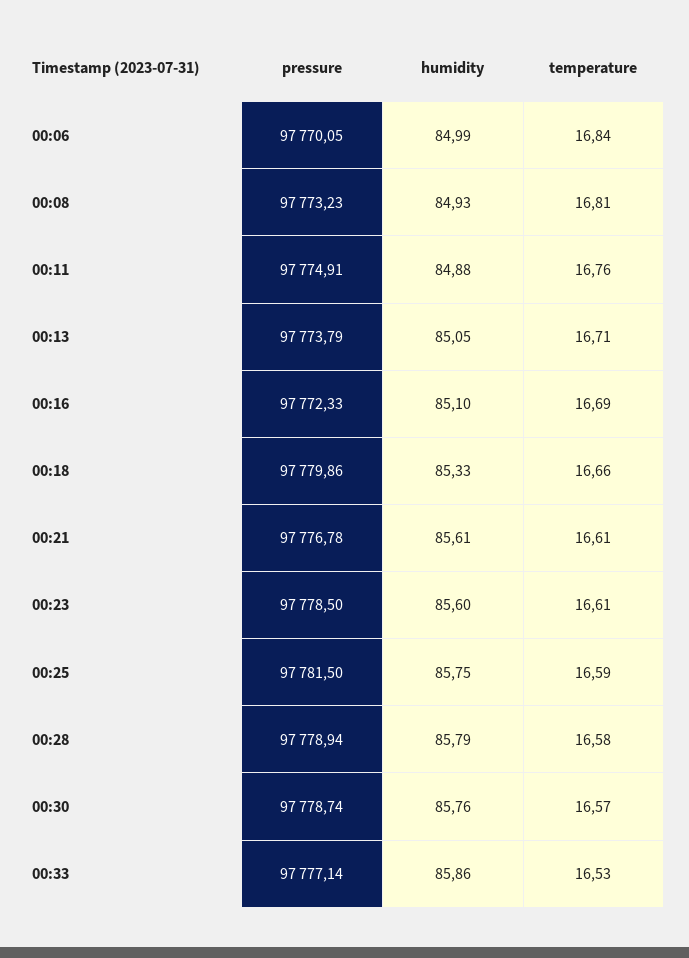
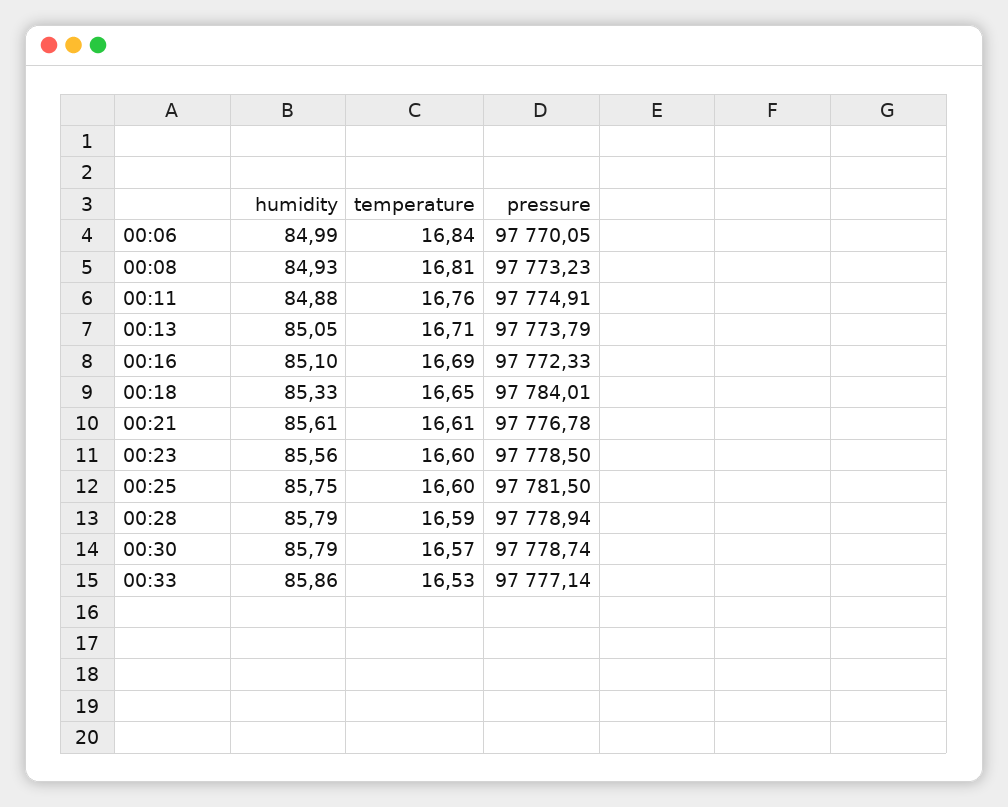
  {
    "pressure": {
      "00:06": 97770.05,
      "00:08": 97773.23,
      "00:11": 97774.91,
      "00:13": 97773.79,
      "00:16": 97772.33,
-     "00:18": 97779.86,
+     "00:18": 97784.01,
      "00:21": 97776.78,
      "00:23": 97778.5,
      "00:25": 97781.5,
      "00:28": 97778.94,
      "00:30": 97778.74,
      "00:33": 97777.14
    },
    "humidity": {
      "00:06": 84.99,
      "00:08": 84.93,
      "00:11": 84.88,
      "00:13": 85.05,
      "00:16": 85.1,
      "00:18": 85.33,
      "00:21": 85.61,
-     "00:23": 85.6,
+     "00:23": 85.56,
      "00:25": 85.75,
      "00:28": 85.79,
-     "00:30": 85.76,
+     "00:30": 85.79,
      "00:33": 85.86
    },
    "temperature": {
      "00:06": 16.84,
      "00:08": 16.81,
      "00:11": 16.76,
      "00:13": 16.71,
      "00:16": 16.69,
-     "00:18": 16.66,
+     "00:18": 16.65,
      "00:21": 16.61,
-     "00:23": 16.61,
+     "00:23": 16.6,
-     "00:25": 16.59,
+     "00:25": 16.6,
-     "00:28": 16.58,
+     "00:28": 16.59,
      "00:30": 16.57,
      "00:33": 16.53
    }
  }

